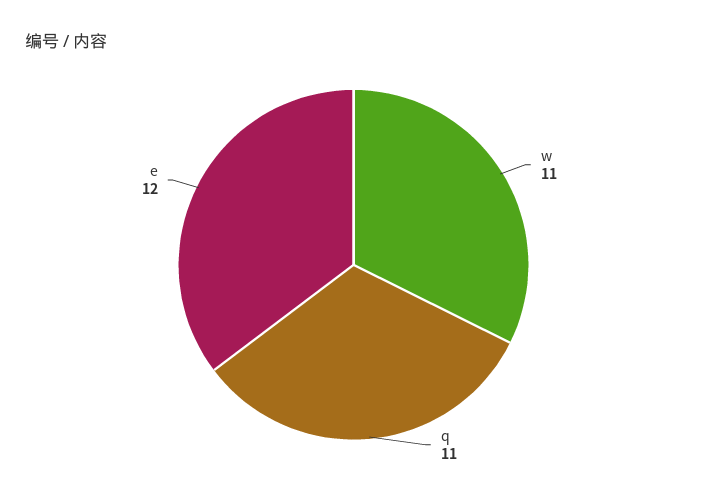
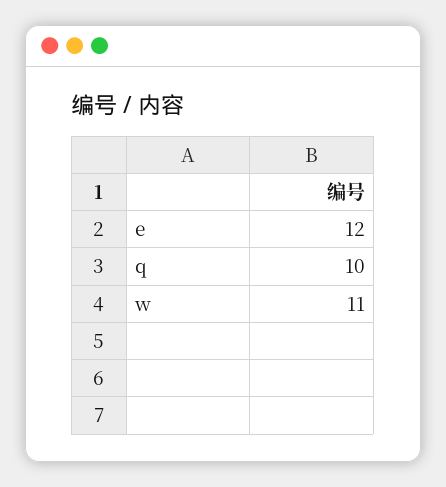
  {
    "w": 11,
-   "q": 11,
+   "q": 10,
    "e": 12
  }

